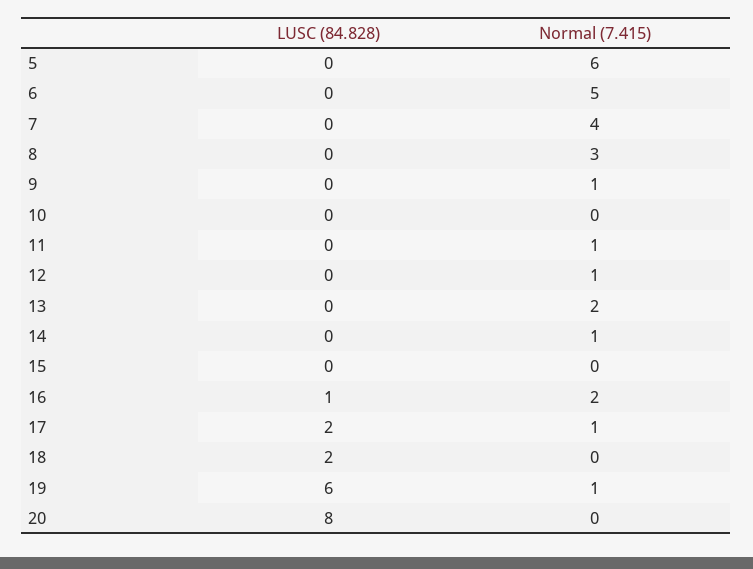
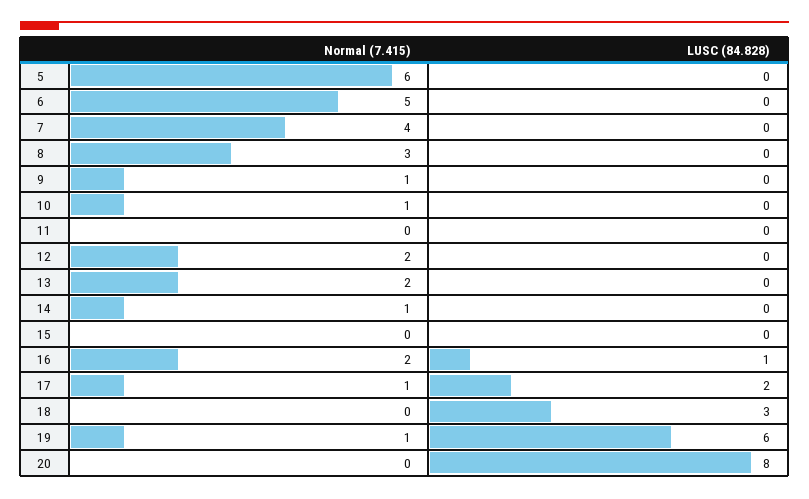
  {
    "LUSC (84.828)": {
      "5": 0,
      "6": 0,
      "7": 0,
      "8": 0,
      "9": 0,
      "10": 0,
      "11": 0,
      "12": 0,
      "13": 0,
      "14": 0,
      "15": 0,
      "16": 1,
      "17": 2,
-     "18": 2,
+     "18": 3,
      "19": 6,
      "20": 8
    },
    "Normal (7.415)": {
      "5": 6,
      "6": 5,
      "7": 4,
      "8": 3,
      "9": 1,
-     "10": 0,
+     "10": 1,
-     "11": 1,
+     "11": 0,
-     "12": 1,
+     "12": 2,
      "13": 2,
      "14": 1,
      "15": 0,
      "16": 2,
      "17": 1,
      "18": 0,
      "19": 1,
      "20": 0
    }
  }

